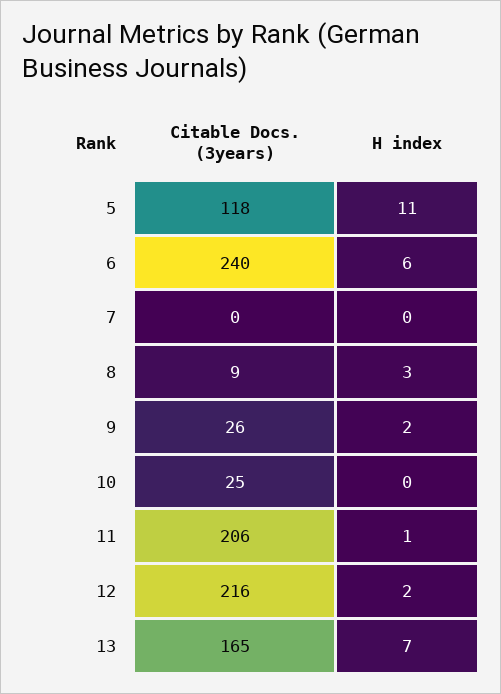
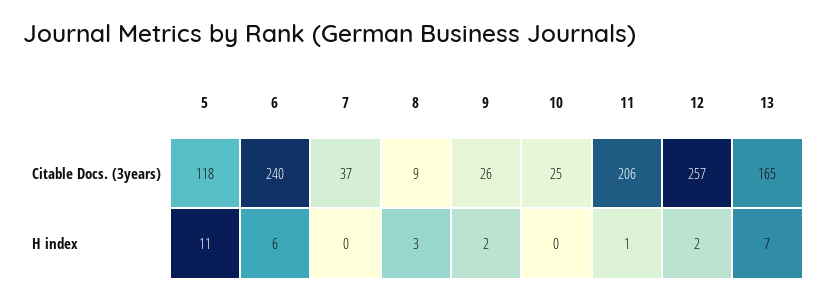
  {
    "Citable Docs. (3years)": {
      "5": 118,
      "6": 240,
-     "7": 0,
+     "7": 37,
      "8": 9,
      "9": 26,
      "10": 25,
      "11": 206,
-     "12": 216,
+     "12": 257,
      "13": 165
    },
    "H index": {
      "5": 11,
      "6": 6,
      "7": 0,
      "8": 3,
      "9": 2,
      "10": 0,
      "11": 1,
      "12": 2,
      "13": 7
    }
  }

